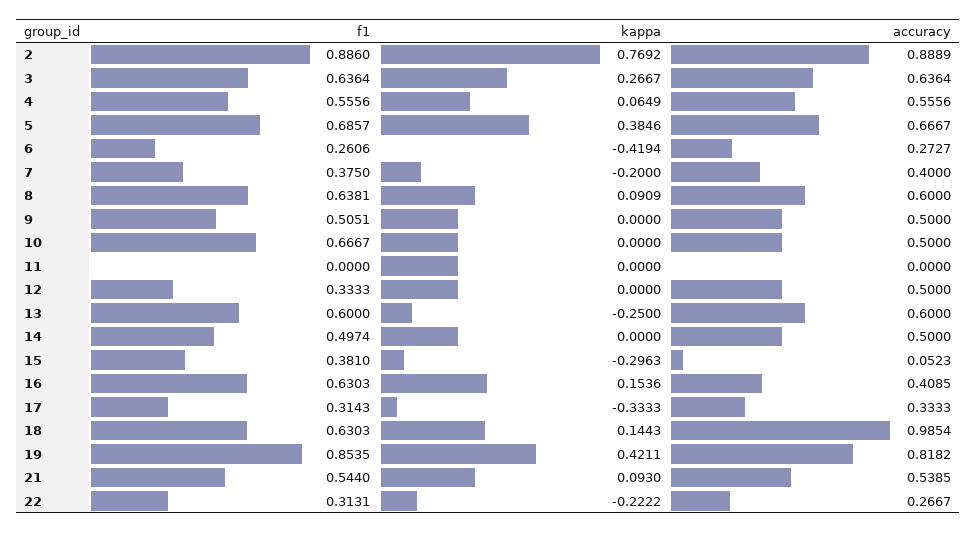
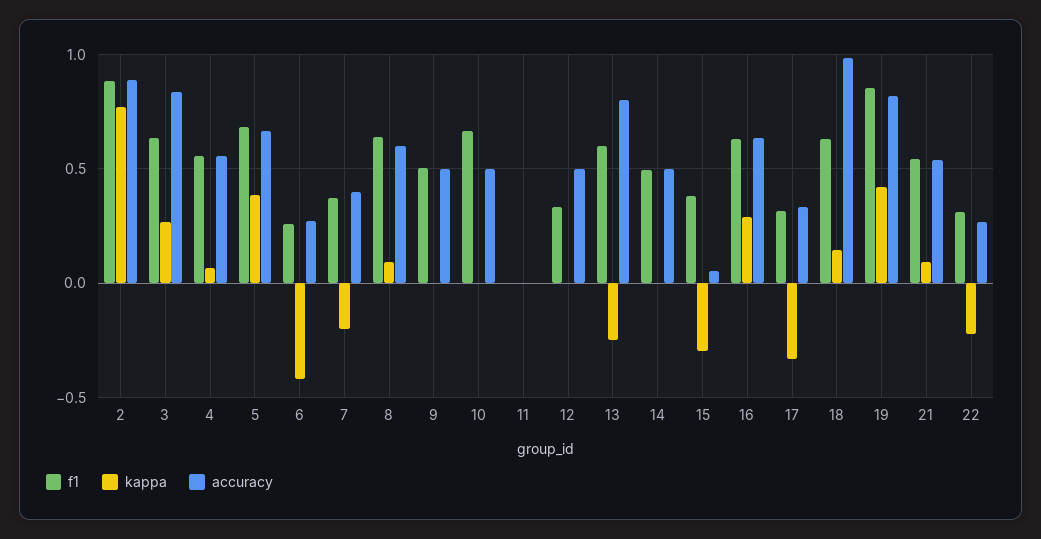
  {
    "f1": {
      "2": 0.886,
      "3": 0.6364,
      "4": 0.5556,
      "5": 0.6857,
      "6": 0.2606,
      "7": 0.375,
      "8": 0.6381,
      "9": 0.5051,
      "10": 0.6667,
      "11": 0,
      "12": 0.3333,
      "13": 0.6,
      "14": 0.4974,
      "15": 0.381,
      "16": 0.6303,
      "17": 0.3143,
      "18": 0.6303,
      "19": 0.8535,
      "21": 0.544,
      "22": 0.3131
    },
    "kappa": {
      "2": 0.7692,
      "3": 0.2667,
      "4": 0.0649,
      "5": 0.3846,
      "6": -0.4194,
      "7": -0.2,
      "8": 0.0909,
      "9": 0,
      "10": 0,
      "11": 0,
      "12": 0,
      "13": -0.25,
      "14": 0,
      "15": -0.2963,
-     "16": 0.1536,
+     "16": 0.3,
      "17": -0.3333,
      "18": 0.1443,
      "19": 0.4211,
      "21": 0.093,
      "22": -0.2222
    },
    "accuracy": {
      "2": 0.8889,
-     "3": 0.6364,
+     "3": 0.85,
      "4": 0.5556,
      "5": 0.6667,
      "6": 0.2727,
      "7": 0.4,
      "8": 0.6,
      "9": 0.5,
      "10": 0.5,
      "11": 0,
      "12": 0.5,
-     "13": 0.6,
+     "13": 0.8,
      "14": 0.5,
      "15": 0.0523,
-     "16": 0.4085,
+     "16": 0.65,
      "17": 0.3333,
      "18": 0.9854,
      "19": 0.8182,
      "21": 0.5385,
      "22": 0.2667
    }
  }

